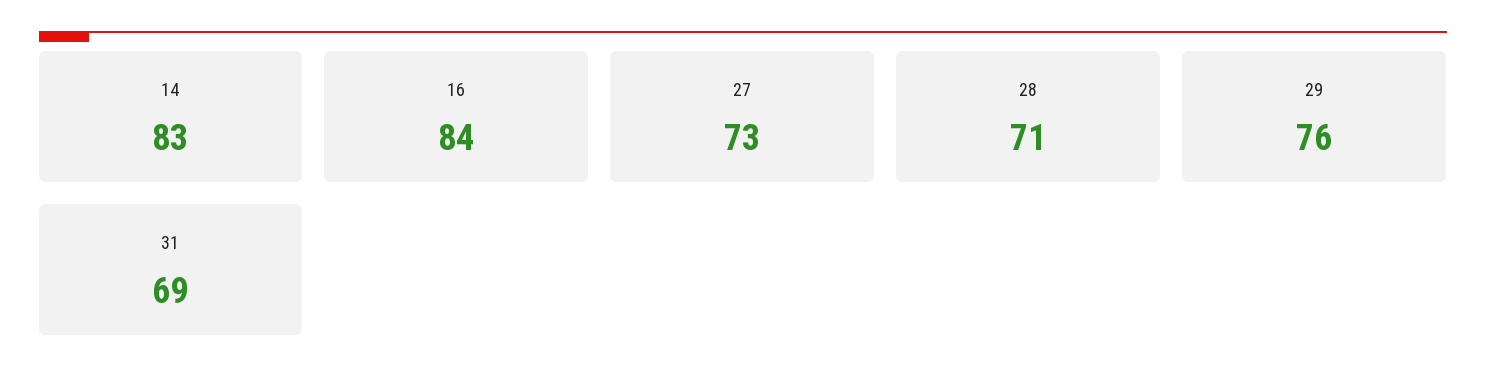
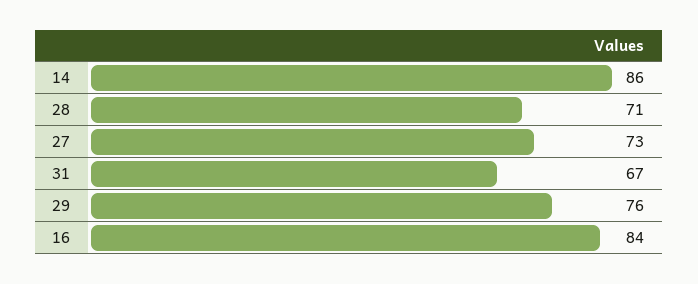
  {
-   "14": 83,
+   "14": 86,
    "16": 84,
    "27": 73,
    "28": 71,
    "29": 76,
-   "31": 69
+   "31": 67
  }

